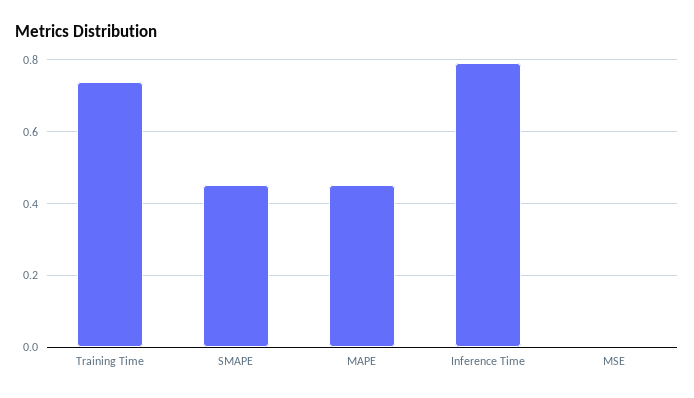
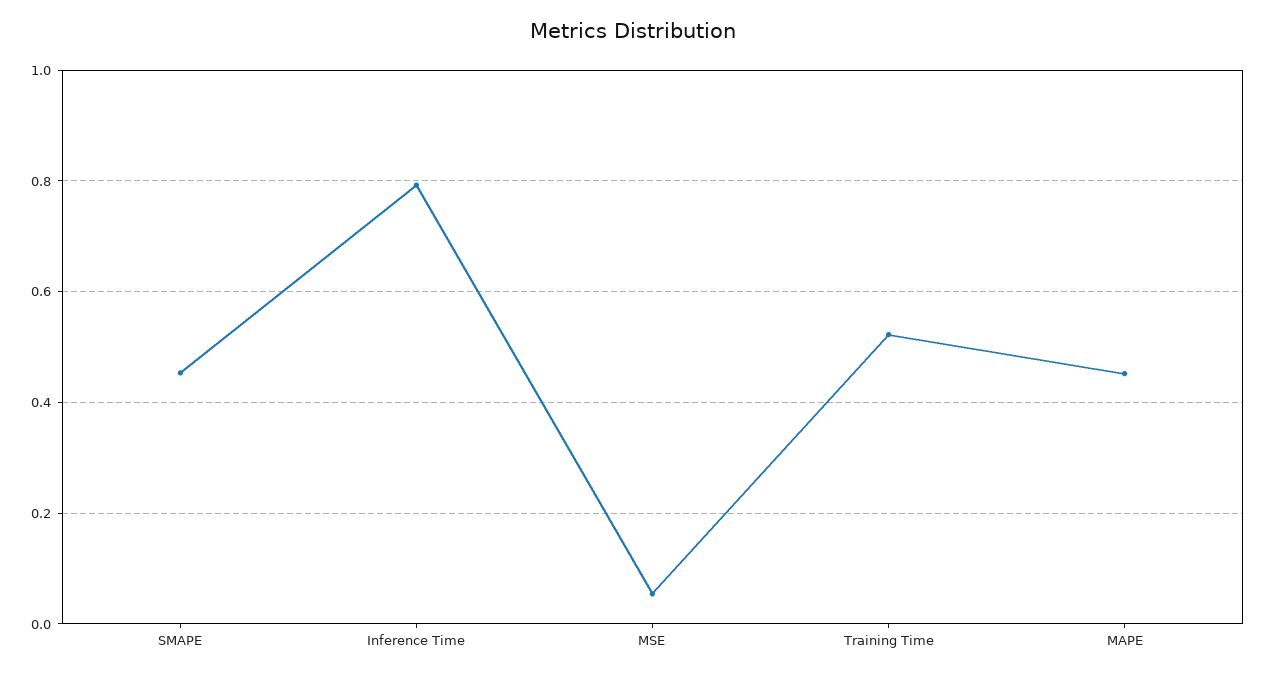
  {
-   "Training Time": 0.74,
+   "Training Time": 0.52,
    "SMAPE": 0.46,
    "MAPE": 0.46,
    "Inference Time": 0.8,
-   "MSE": 0
+   "MSE": 0.06
  }

